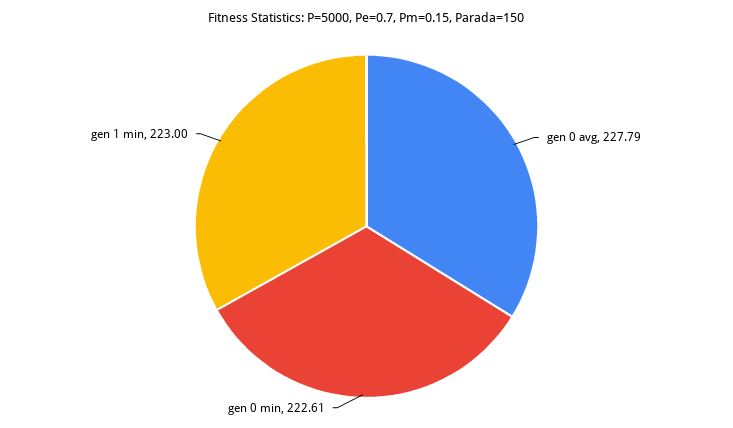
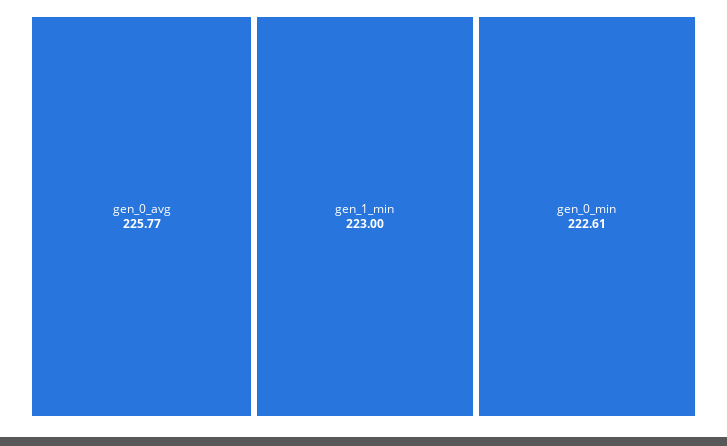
  {
-   "gen 0 avg": 227.79,
+   "gen 0 avg": 225.77,
    "gen 0 min": 222.61,
    "gen 1 min": 223
  }

